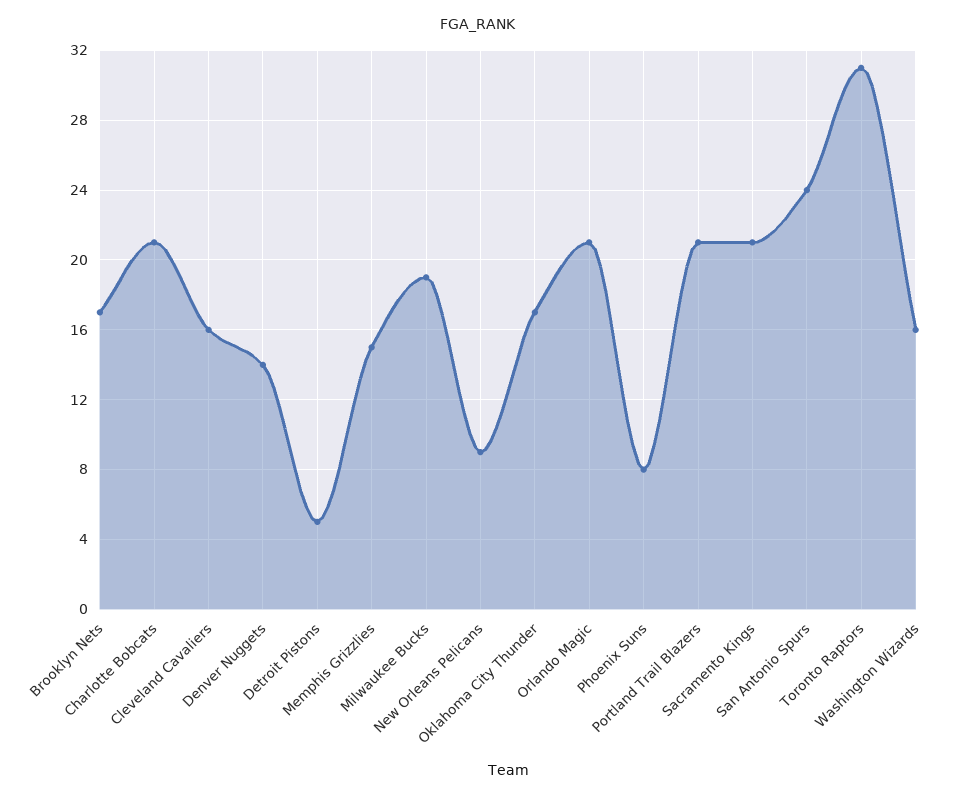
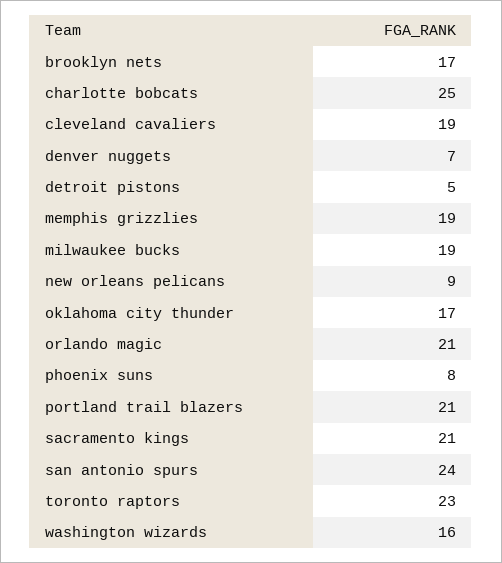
  {
    "Brooklyn Nets": 17,
-   "Charlotte Bobcats": 21,
+   "Charlotte Bobcats": 25,
-   "Cleveland Cavaliers": 16,
+   "Cleveland Cavaliers": 19,
-   "Denver Nuggets": 14,
+   "Denver Nuggets": 7,
    "Detroit Pistons": 5,
-   "Memphis Grizzlies": 15,
+   "Memphis Grizzlies": 19,
    "Milwaukee Bucks": 19,
    "New Orleans Pelicans": 9,
    "Oklahoma City Thunder": 17,
    "Orlando Magic": 21,
    "Phoenix Suns": 8,
    "Portland Trail Blazers": 21,
    "Sacramento Kings": 21,
    "San Antonio Spurs": 24,
-   "Toronto Raptors": 31,
+   "Toronto Raptors": 23,
    "Washington Wizards": 16
  }

